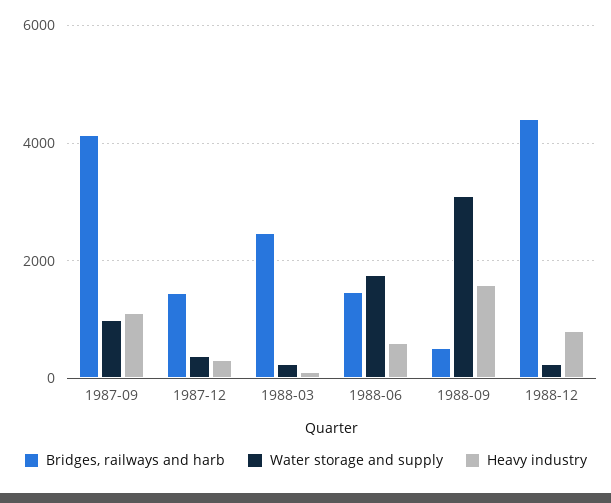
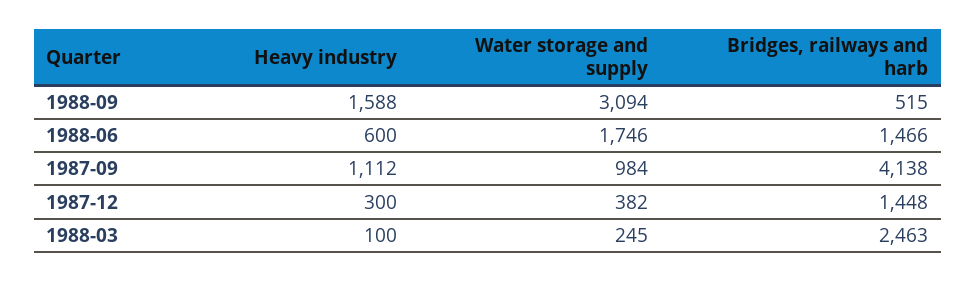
  {
    "Bridges, railways and harb": {
      "1987-09": 4138,
      "1987-12": 1448,
      "1988-03": 2463,
      "1988-06": 1466,
-     "1988-09": 515,
+     "1988-09": 515
-     "1988-12": 4400
    },
    "Water storage and supply": {
      "1987-09": 984,
      "1987-12": 382,
      "1988-03": 245,
      "1988-06": 1746,
-     "1988-09": 3094,
+     "1988-09": 3094
-     "1988-12": 200
    },
    "Heavy industry": {
      "1987-09": 1112,
      "1987-12": 300,
      "1988-03": 100,
      "1988-06": 600,
-     "1988-09": 1588,
+     "1988-09": 1588
-     "1988-12": 800
    }
  }

